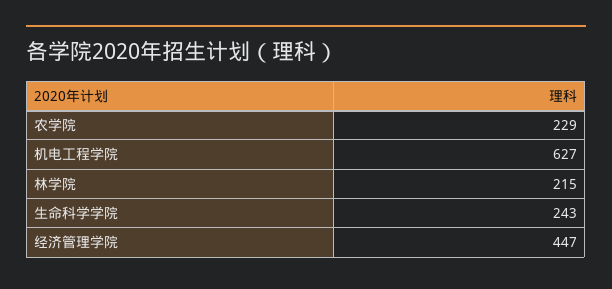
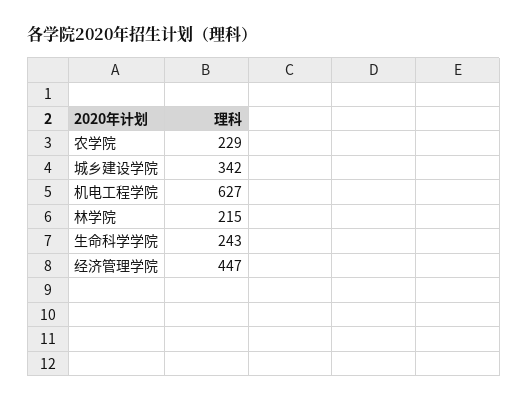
  {
    "农学院": 229,
    "机电工程学院": 627,
    "林学院": 215,
    "生命科学学院": 243,
-   "经济管理学院": 447
+   "经济管理学院": 447,
+   "城乡建设学院": 342
  }

